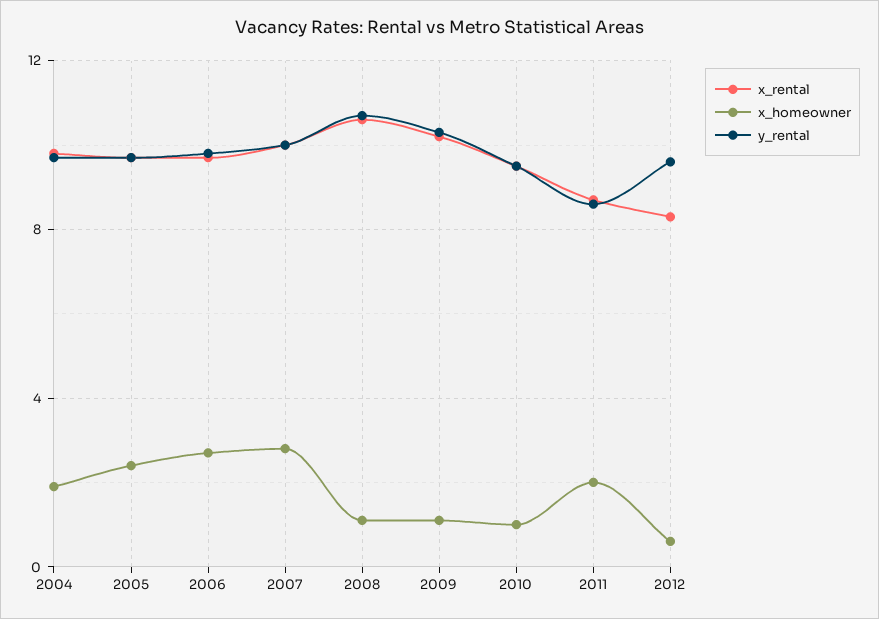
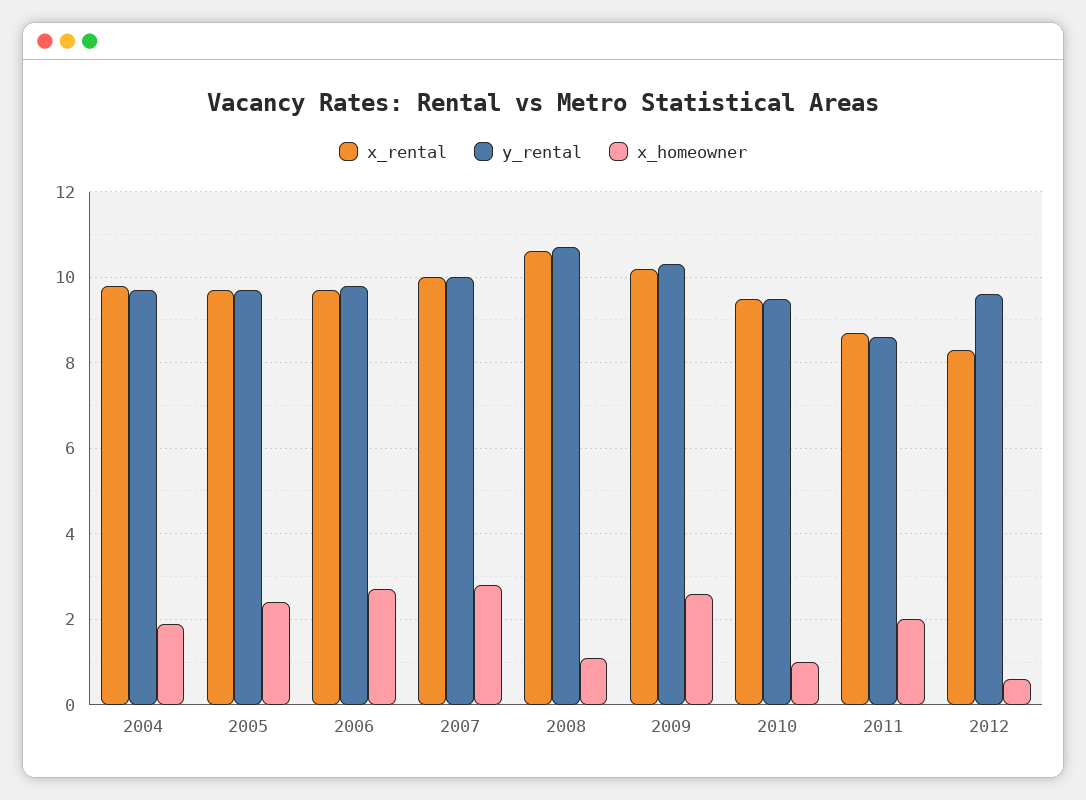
  {
    "x_rental": {
      "2004": 10,
      "2005": 9.5,
      "2006": 9.5,
      "2007": 10,
      "2008": 10.5,
      "2009": 10,
      "2010": 9.5,
      "2011": 8.5,
      "2012": 8.5
    },
    "x_homeowner": {
      "2004": 2,
      "2005": 2.5,
      "2006": 2.5,
      "2007": 3,
      "2008": 1,
-     "2009": 1,
+     "2009": 2.5,
      "2010": 1,
      "2011": 2,
      "2012": 0.5
    },
    "y_rental": {
      "2004": 9.5,
      "2005": 9.5,
      "2006": 10,
      "2007": 10,
      "2008": 10.5,
      "2009": 10.5,
      "2010": 9.5,
      "2011": 8.5,
      "2012": 9.5
    }
  }

